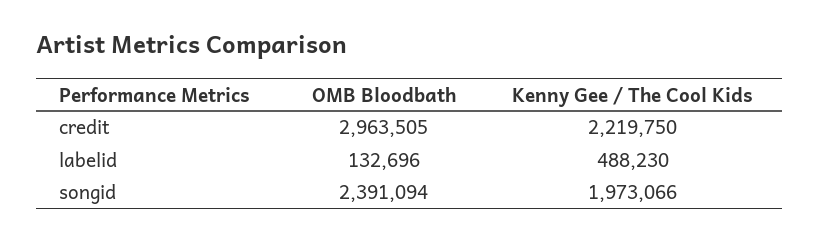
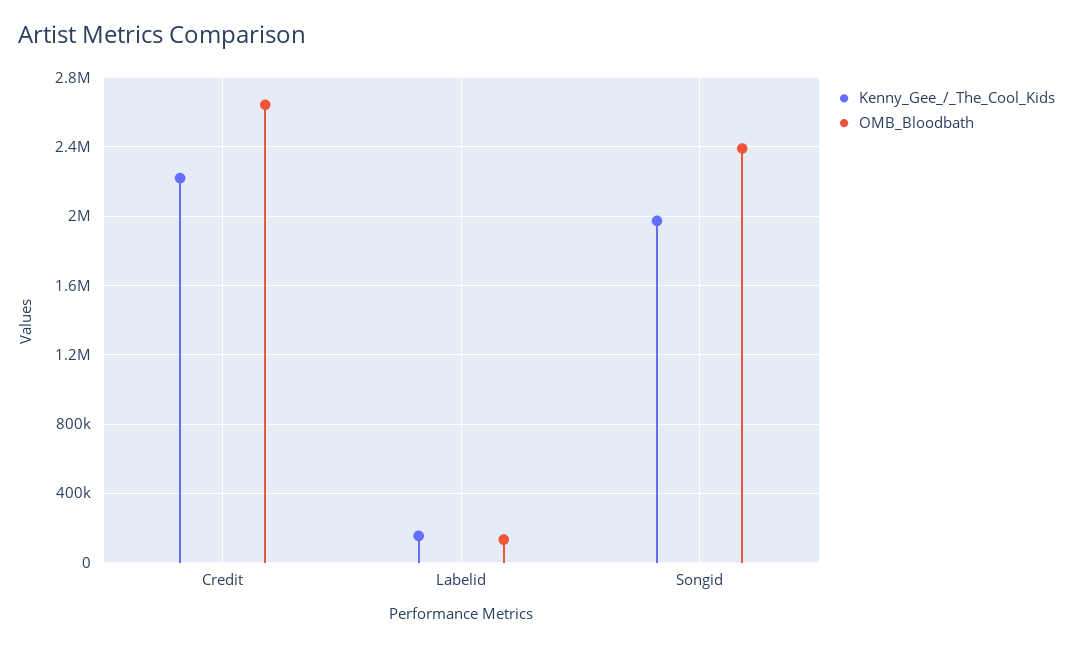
  {
    "OMB Bloodbath": {
-     "credit": 2963505,
+     "credit": 2650000,
      "labelid": 132696,
      "songid": 2391094
    },
    "Kenny Gee / The Cool Kids": {
      "credit": 2219750,
-     "labelid": 488230,
+     "labelid": 150000,
      "songid": 1973066
    }
  }

